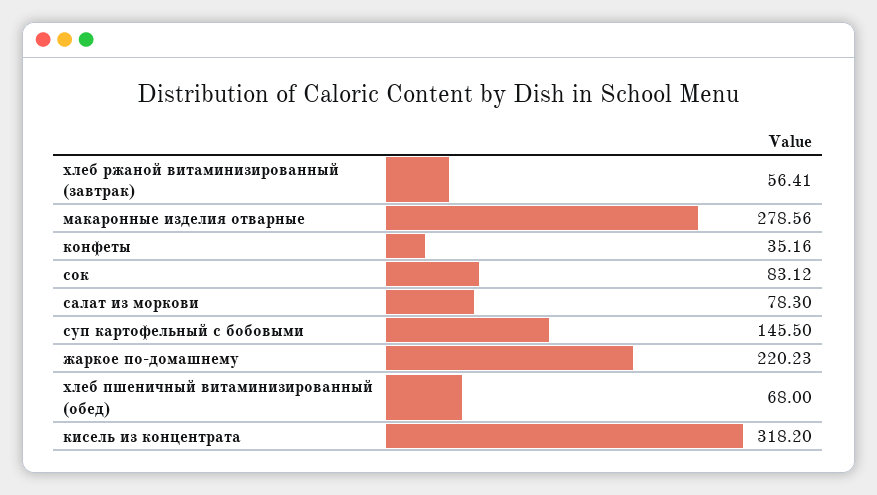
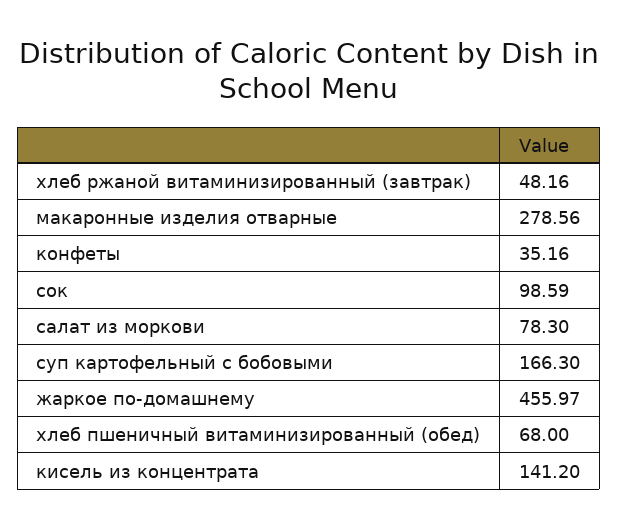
  {
-   "хлеб ржаной витаминизированный (завтрак)": 56.41,
+   "хлеб ржаной витаминизированный (завтрак)": 48.16,
    "макаронные изделия отварные": 278.56,
    "конфеты": 35.16,
-   "сок": 83.12,
+   "сок": 98.59,
    "салат из моркови": 78.3,
-   "суп картофельный с бобовыми": 145.5,
+   "суп картофельный с бобовыми": 166.3,
-   "жаркое по-домашнему": 220.23,
+   "жаркое по-домашнему": 455.97,
    "хлеб пшеничный витаминизированный (обед)": 68,
-   "кисель из концентрата": 318.2
+   "кисель из концентрата": 141.2
  }

